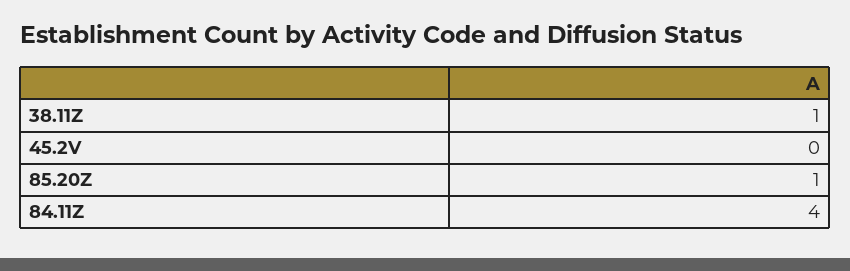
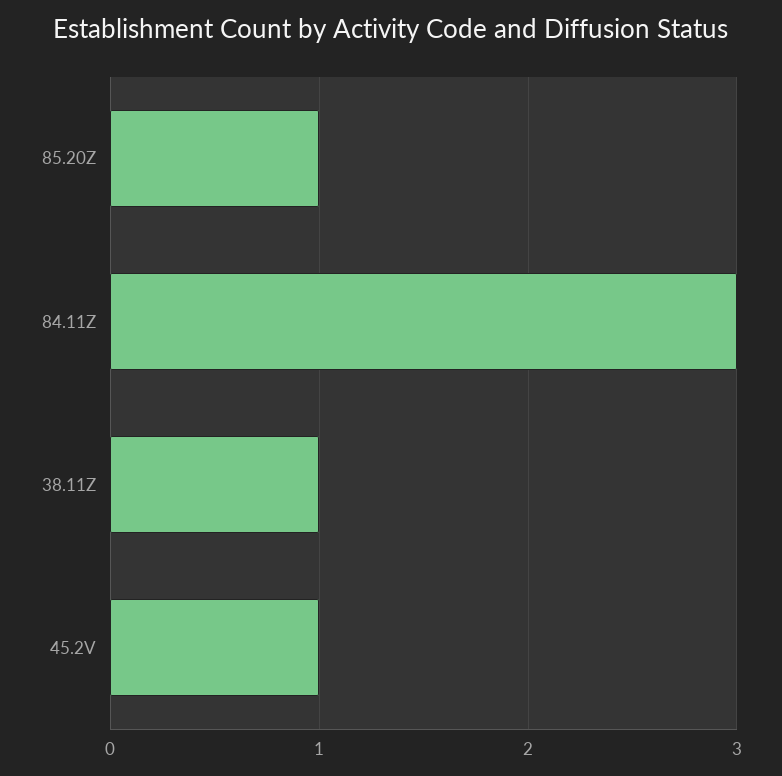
  {
    "38.11Z": 1,
-   "45.2V": 0,
+   "45.2V": 1,
    "85.20Z": 1,
-   "84.11Z": 4
+   "84.11Z": 3
  }

